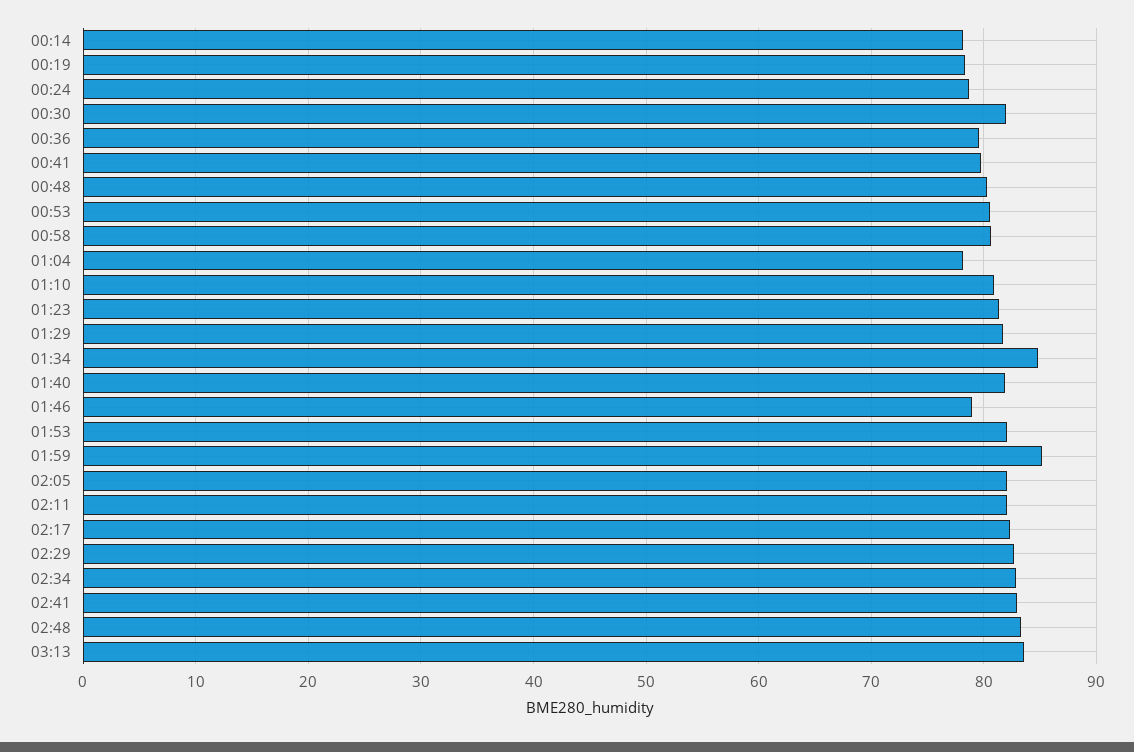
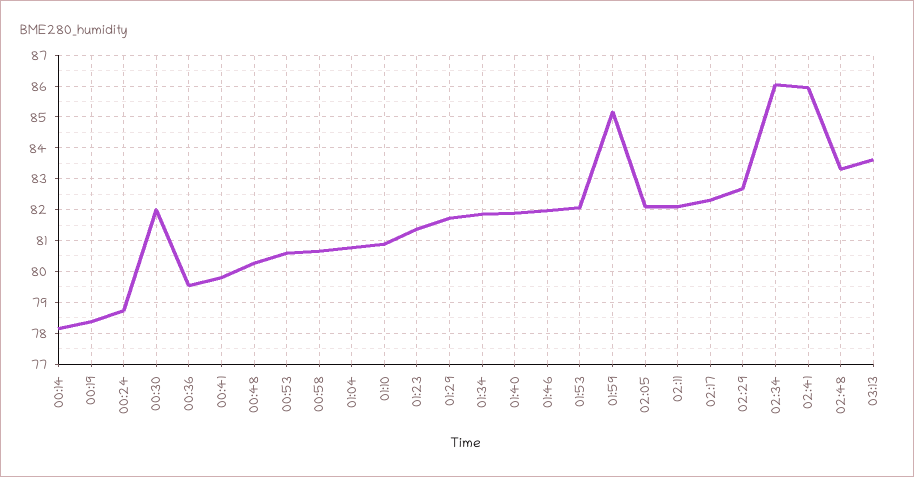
  {
    "00:14": 78.2,
    "00:19": 78.4,
    "00:24": 78.8,
    "00:30": 82,
    "00:36": 79.6,
    "00:41": 79.8,
    "00:48": 80.2,
    "00:53": 80.6,
    "00:58": 80.6,
-   "01:04": 78,
+   "01:04": 80.8,
    "01:10": 80.8,
    "01:23": 81.4,
    "01:29": 81.8,
-   "01:34": 85,
+   "01:34": 81.8,
    "01:40": 81.8,
-   "01:46": 79,
+   "01:46": 82,
    "01:53": 82,
    "01:59": 85.2,
    "02:05": 82.2,
    "02:11": 82.2,
    "02:17": 82.4,
    "02:29": 82.6,
-   "02:34": 83,
+   "02:34": 86,
-   "02:41": 83,
+   "02:41": 86,
    "02:48": 83.4,
    "03:13": 83.6
  }

